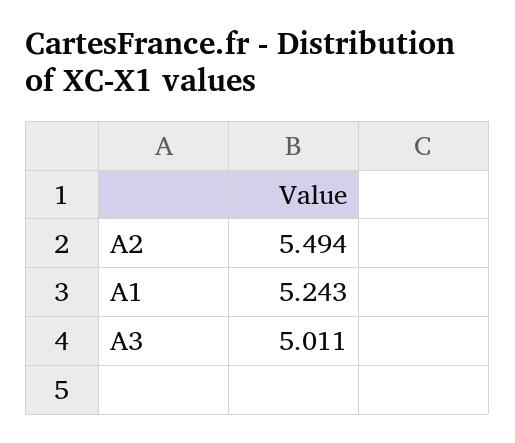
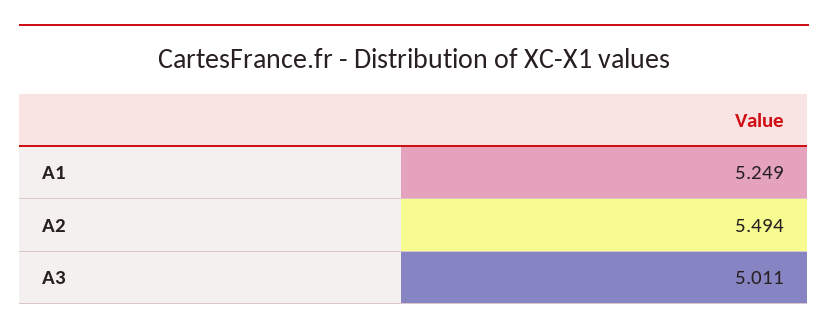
  {
    "A2": 5.494,
-   "A1": 5.243,
+   "A1": 5.249,
    "A3": 5.011
  }

